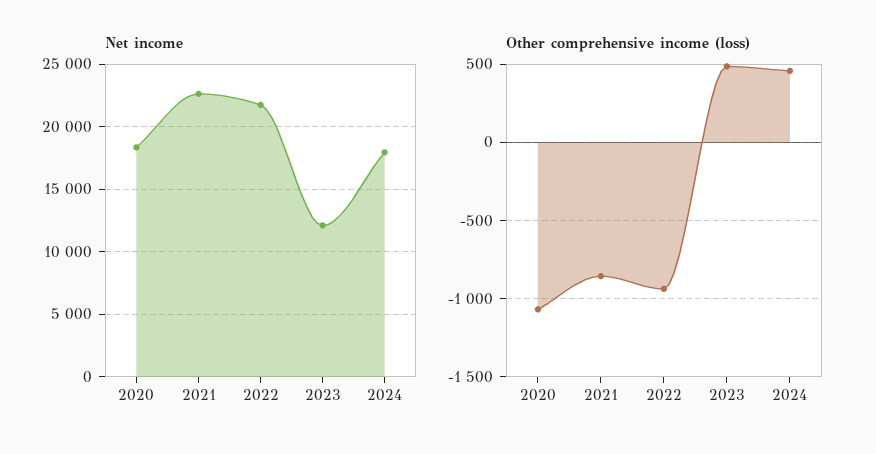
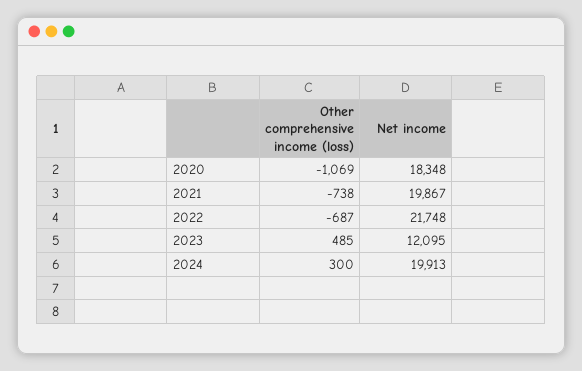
  {
    "Net income": {
      "2020": 18348,
-     "2021": 22500,
+     "2021": 19867,
      "2022": 21748,
      "2023": 12095,
-     "2024": 18000
+     "2024": 19913
    },
    "Other comprehensive income (loss)": {
      "2020": -1069,
-     "2021": -850,
+     "2021": -738,
-     "2022": -950,
+     "2022": -687,
      "2023": 485,
-     "2024": 450
+     "2024": 300
    }
  }

